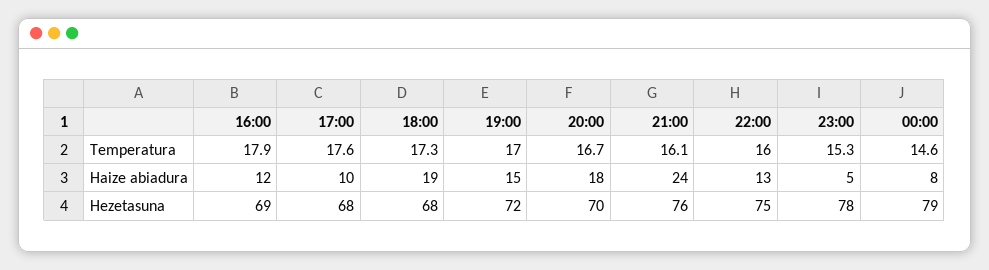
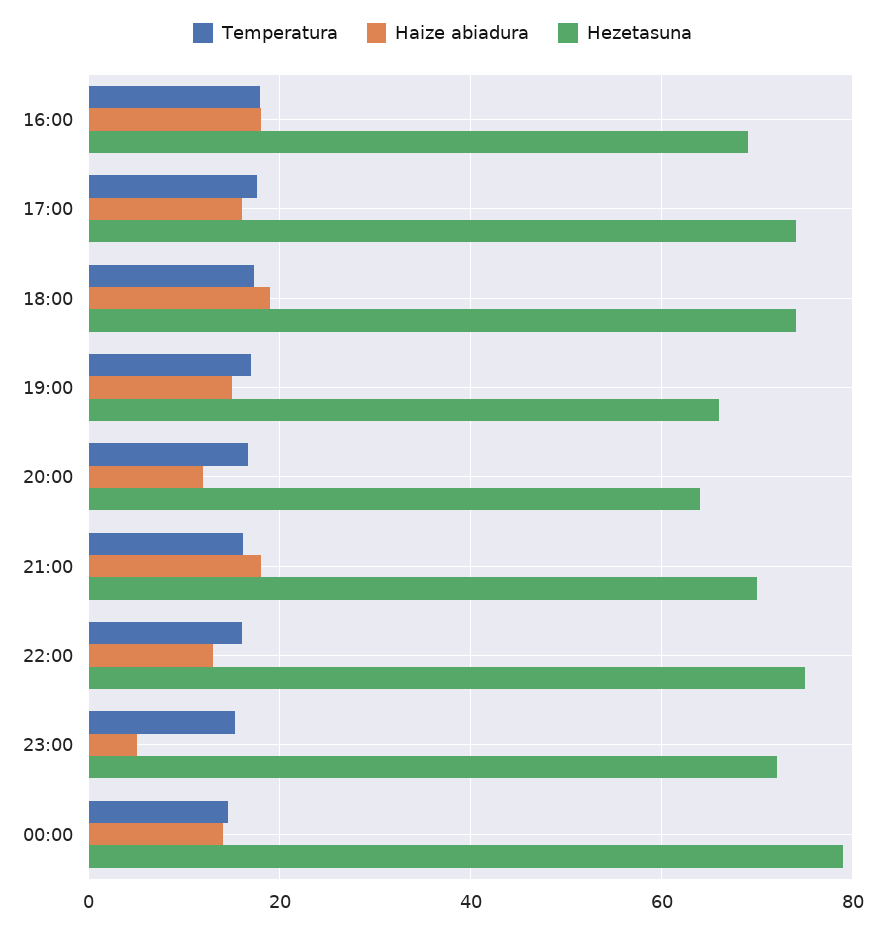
  {
    "Temperatura": {
      "16:00": 17.9,
      "17:00": 17.6,
      "18:00": 17.3,
      "19:00": 17,
      "20:00": 16.7,
      "21:00": 16.1,
      "22:00": 16,
      "23:00": 15.3,
      "00:00": 14.6
    },
    "Haize abiadura": {
-     "16:00": 12,
+     "16:00": 18,
-     "17:00": 10,
+     "17:00": 16,
      "18:00": 19,
      "19:00": 15,
-     "20:00": 18,
+     "20:00": 12,
-     "21:00": 24,
+     "21:00": 18,
      "22:00": 13,
      "23:00": 5,
-     "00:00": 8
+     "00:00": 14
    },
    "Hezetasuna": {
      "16:00": 69,
-     "17:00": 68,
+     "17:00": 74,
-     "18:00": 68,
+     "18:00": 74,
-     "19:00": 72,
+     "19:00": 66,
-     "20:00": 70,
+     "20:00": 64,
-     "21:00": 76,
+     "21:00": 70,
      "22:00": 75,
-     "23:00": 78,
+     "23:00": 72,
      "00:00": 79
    }
  }

